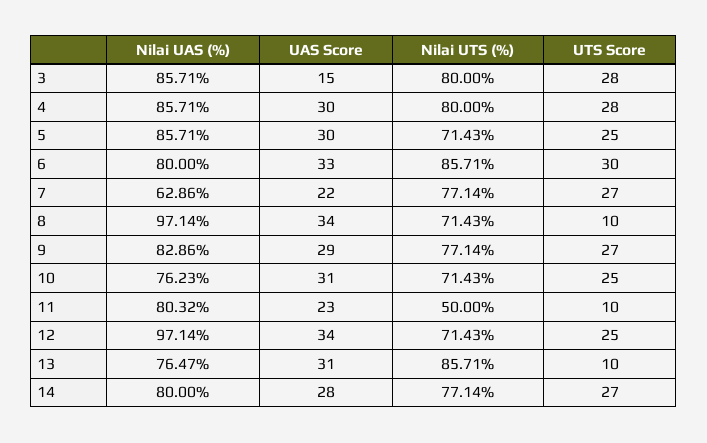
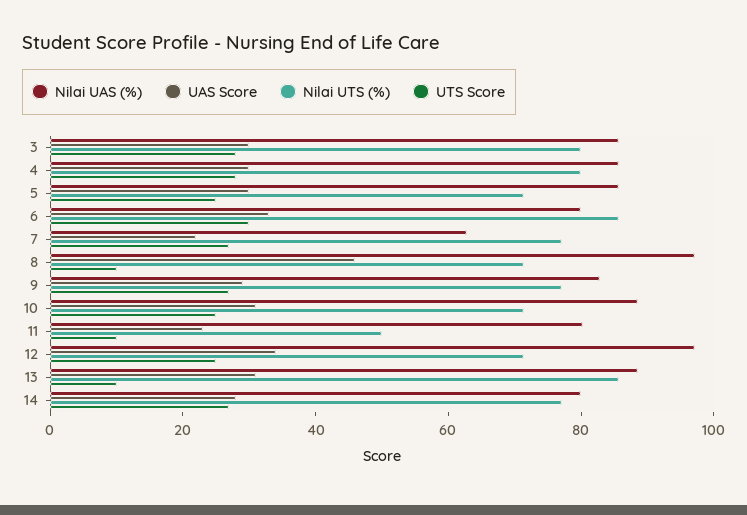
  {
    "Nilai UAS (%)": {
      "3": 85.71,
      "4": 85.71,
      "5": 85.71,
      "6": 80,
      "7": 62.86,
      "8": 97.14,
      "9": 82.86,
-     "10": 76.23,
+     "10": 90,
      "11": 80.32,
      "12": 97.14,
-     "13": 76.47,
+     "13": 90,
      "14": 80
    },
    "UAS Score": {
-     "3": 15,
+     "3": 30,
      "4": 30,
      "5": 30,
      "6": 33,
      "7": 22,
-     "8": 34,
+     "8": 45,
      "9": 29,
      "10": 31,
      "11": 23,
      "12": 34,
      "13": 31,
      "14": 28
    },
    "Nilai UTS (%)": {
      "3": 80,
      "4": 80,
      "5": 71.43,
      "6": 85.71,
      "7": 77.14,
      "8": 71.43,
      "9": 77.14,
      "10": 71.43,
      "11": 50,
      "12": 71.43,
      "13": 85.71,
      "14": 77.14
    },
    "UTS Score": {
      "3": 28,
      "4": 28,
      "5": 25,
      "6": 30,
      "7": 27,
      "8": 10,
      "9": 27,
      "10": 25,
      "11": 10,
      "12": 25,
      "13": 10,
      "14": 27
    }
  }

